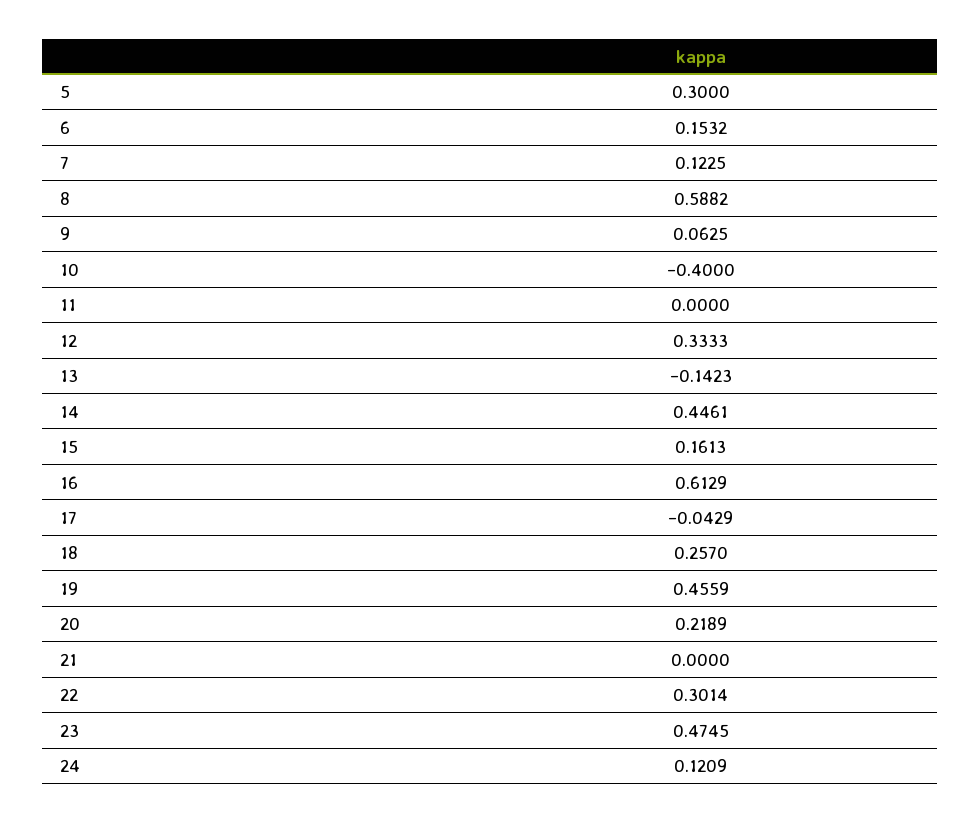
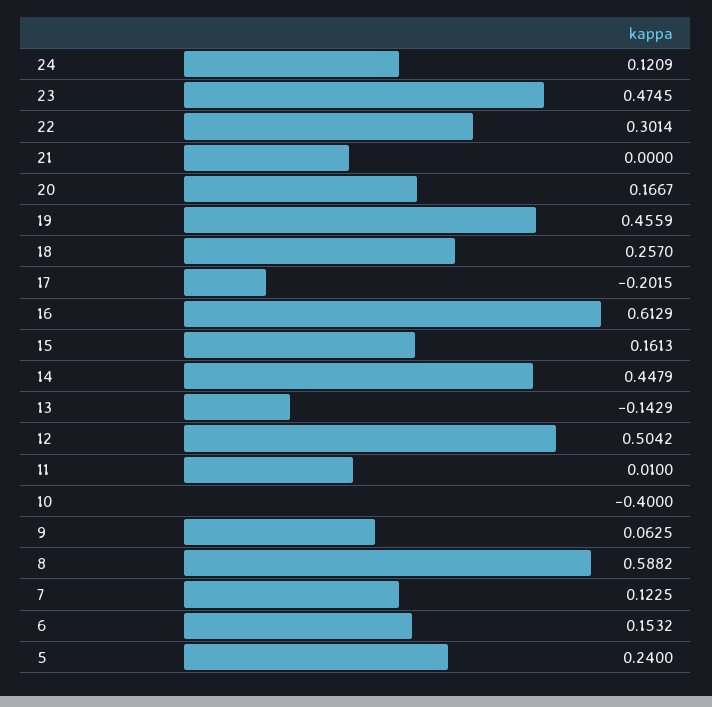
  {
-   "5": 0.3,
+   "5": 0.24,
    "6": 0.1532,
    "7": 0.1225,
    "8": 0.5882,
    "9": 0.0625,
    "10": -0.4,
-   "11": 0,
+   "11": 0.01,
-   "12": 0.3333,
+   "12": 0.5042,
-   "13": -0.1423,
+   "13": -0.1429,
-   "14": 0.4461,
+   "14": 0.4479,
    "15": 0.1613,
    "16": 0.6129,
-   "17": -0.0429,
+   "17": -0.2015,
    "18": 0.257,
    "19": 0.4559,
-   "20": 0.2189,
+   "20": 0.1667,
    "21": 0,
    "22": 0.3014,
    "23": 0.4745,
    "24": 0.1209
  }

